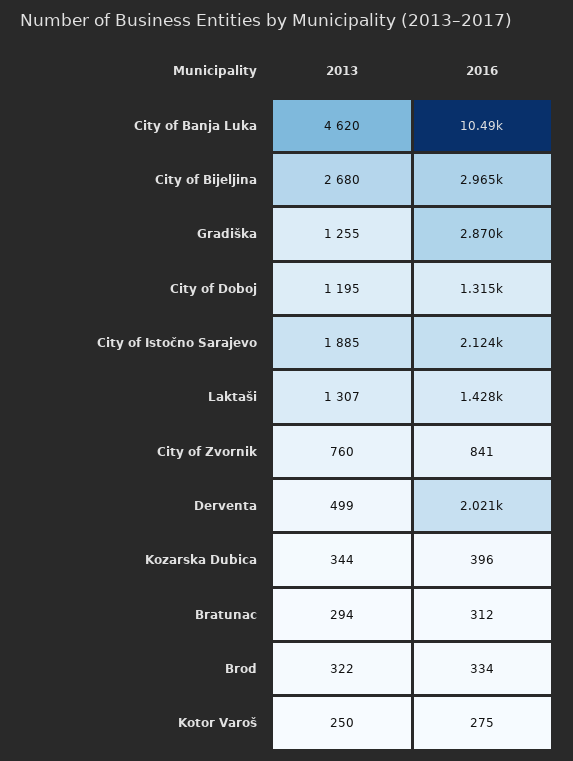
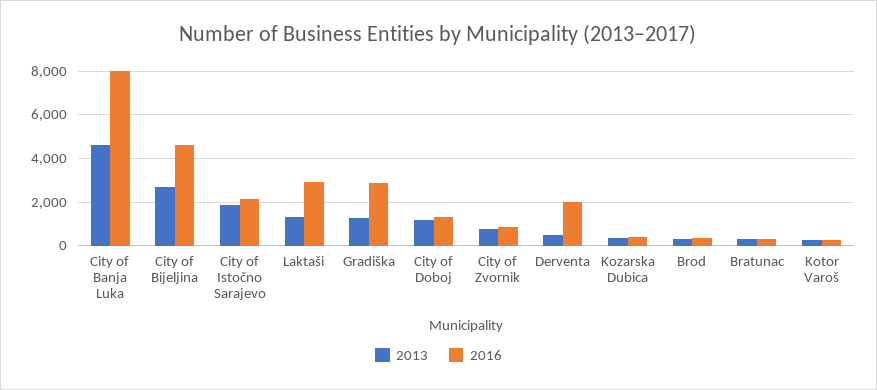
  {
    "2013": {
      "City of Banja Luka": 4620,
      "City of Bijeljina": 2680,
      "Gradiška": 1255,
      "City of Doboj": 1195,
      "City of Istočno Sarajevo": 1885,
      "Laktaši": 1307,
      "City of Zvornik": 760,
      "Derventa": 499,
      "Kozarska Dubica": 344,
      "Bratunac": 294,
      "Brod": 322,
      "Kotor Varoš": 250
    },
    "2016": {
-     "City of Banja Luka": 10490,
+     "City of Banja Luka": 8000,
-     "City of Bijeljina": 2965,
+     "City of Bijeljina": 4500,
      "Gradiška": 2870,
      "City of Doboj": 1315,
      "City of Istočno Sarajevo": 2124,
-     "Laktaši": 1428,
+     "Laktaši": 3000,
      "City of Zvornik": 841,
      "Derventa": 2021,
      "Kozarska Dubica": 396,
      "Bratunac": 312,
      "Brod": 334,
      "Kotor Varoš": 275
    }
  }

